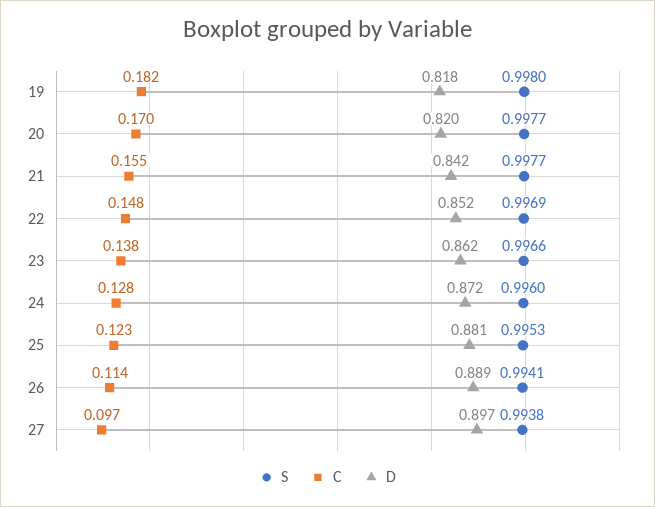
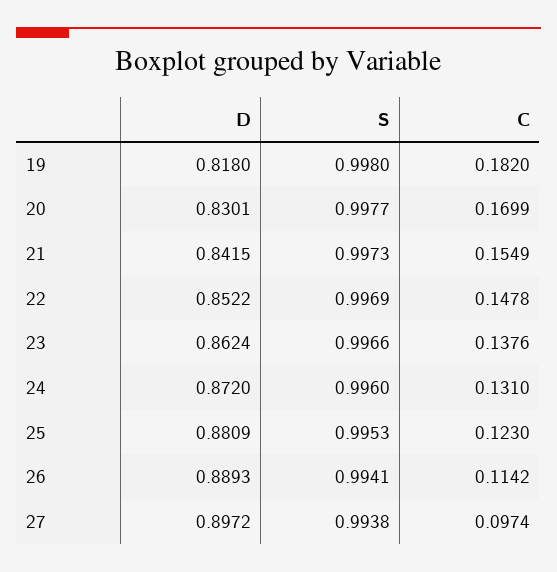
  {
    "S": {
      "19": 0.998,
      "20": 0.9977,
-     "21": 0.9977,
+     "21": 0.9973,
      "22": 0.9969,
      "23": 0.9966,
      "24": 0.996,
      "25": 0.9953,
      "26": 0.9941,
      "27": 0.9938
    },
    "C": {
      "19": 0.182,
      "20": 0.1699,
      "21": 0.1549,
      "22": 0.1478,
      "23": 0.1376,
-     "24": 0.128,
+     "24": 0.131,
      "25": 0.123,
      "26": 0.1142,
      "27": 0.0974
    },
    "D": {
      "19": 0.818,
-     "20": 0.82,
+     "20": 0.8301,
      "21": 0.8415,
      "22": 0.8522,
      "23": 0.8624,
      "24": 0.872,
      "25": 0.8809,
      "26": 0.8893,
      "27": 0.8972
    }
  }

